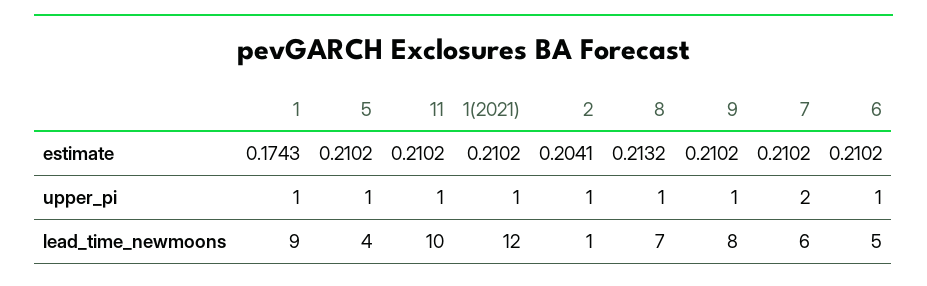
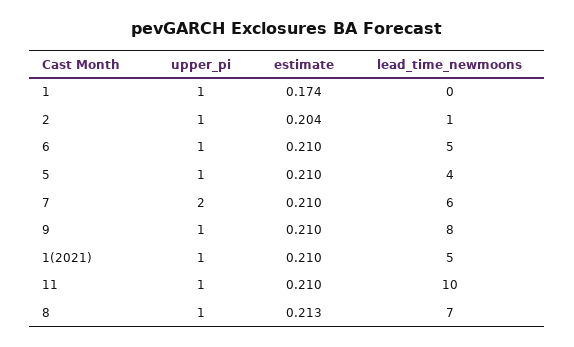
  {
    "1": {
      "estimate": 0.1743,
      "upper_pi": 1,
-     "lead_time_newmoons": 9
+     "lead_time_newmoons": 0
    },
    "5": {
      "estimate": 0.2102,
      "upper_pi": 1,
      "lead_time_newmoons": 4
    },
    "11": {
      "estimate": 0.2102,
      "upper_pi": 1,
      "lead_time_newmoons": 10
    },
    "1(2021)": {
      "estimate": 0.2102,
      "upper_pi": 1,
-     "lead_time_newmoons": 12
+     "lead_time_newmoons": 5
    },
    "2": {
      "estimate": 0.2041,
      "upper_pi": 1,
      "lead_time_newmoons": 1
    },
    "8": {
      "estimate": 0.2132,
      "upper_pi": 1,
      "lead_time_newmoons": 7
    },
    "9": {
      "estimate": 0.2102,
      "upper_pi": 1,
      "lead_time_newmoons": 8
    },
    "7": {
      "estimate": 0.2102,
      "upper_pi": 2,
      "lead_time_newmoons": 6
    },
    "6": {
      "estimate": 0.2102,
      "upper_pi": 1,
      "lead_time_newmoons": 5
    }
  }

